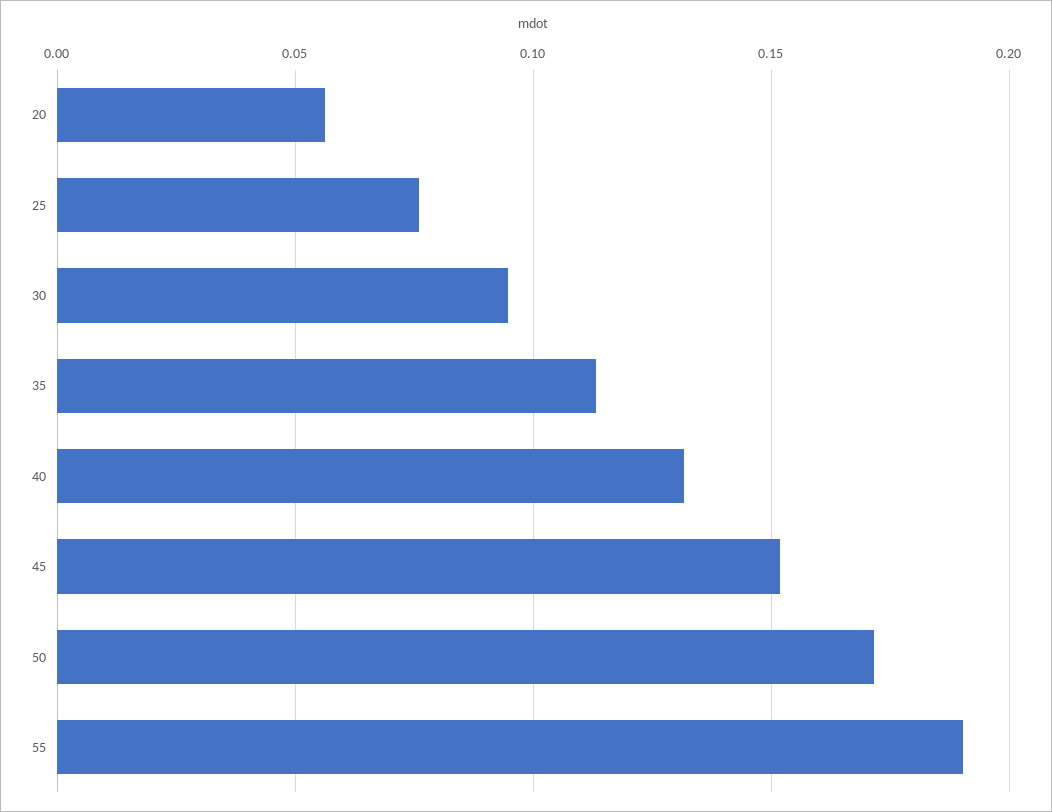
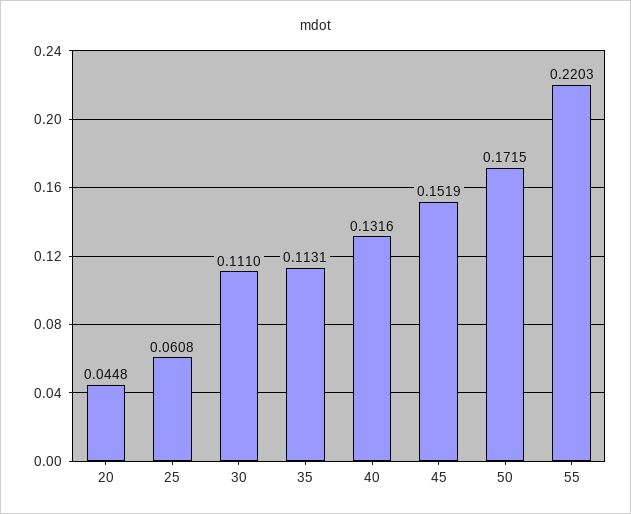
  {
-   "20": 0.055,
+   "20": 0.0448,
-   "25": 0.075,
+   "25": 0.0608,
-   "30": 0.095,
+   "30": 0.111,
    "35": 0.1131,
    "40": 0.1316,
    "45": 0.1519,
    "50": 0.1715,
-   "55": 0.19
+   "55": 0.2203
  }

